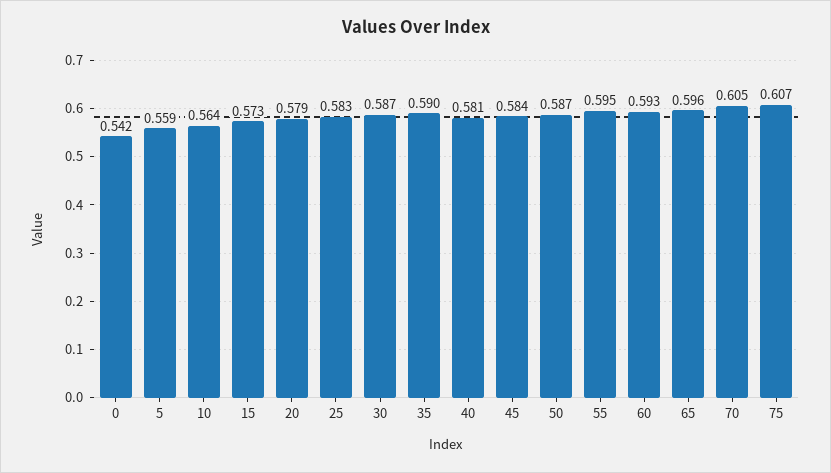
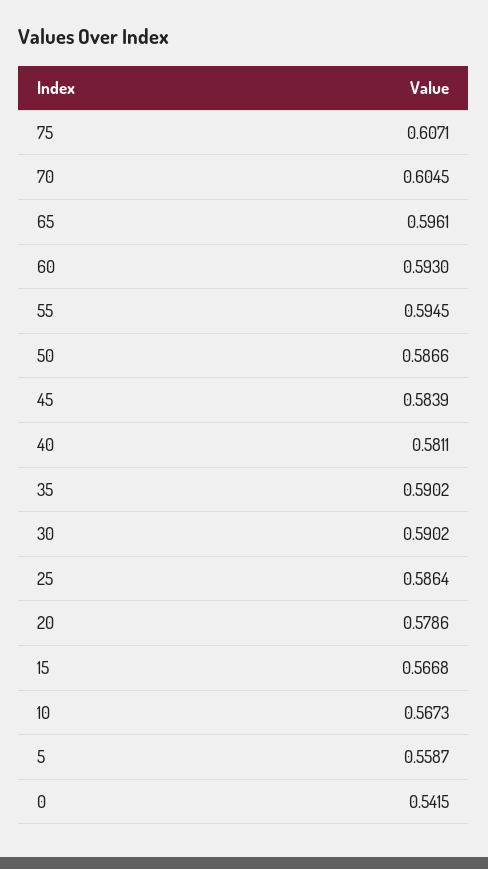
  {
    "0": 0.5415,
    "5": 0.5587,
-   "10": 0.564,
+   "10": 0.5673,
-   "15": 0.573,
+   "15": 0.5668,
    "20": 0.5786,
-   "25": 0.583,
+   "25": 0.5864,
-   "30": 0.587,
+   "30": 0.5902,
    "35": 0.5902,
    "40": 0.5811,
    "45": 0.5839,
    "50": 0.5866,
    "55": 0.5945,
    "60": 0.593,
    "65": 0.5961,
    "70": 0.6045,
    "75": 0.6071
  }

